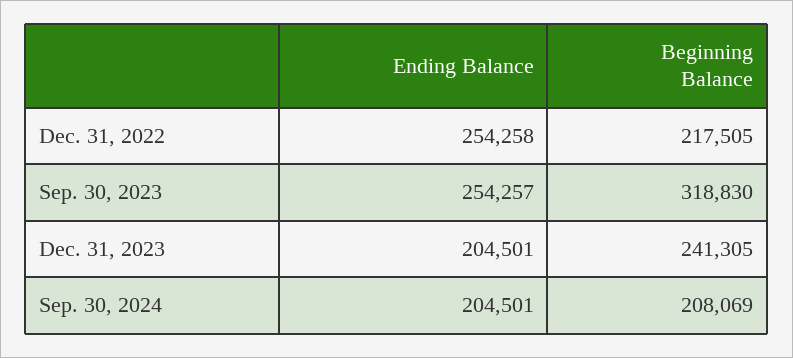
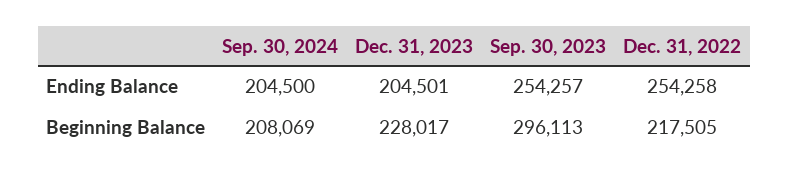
  {
    "Ending Balance": {
      "Dec. 31, 2022": 254258,
      "Sep. 30, 2023": 254257,
      "Dec. 31, 2023": 204501,
-     "Sep. 30, 2024": 204501
+     "Sep. 30, 2024": 204500
    },
    "Beginning Balance": {
      "Dec. 31, 2022": 217505,
-     "Sep. 30, 2023": 318830,
+     "Sep. 30, 2023": 296113,
-     "Dec. 31, 2023": 241305,
+     "Dec. 31, 2023": 228017,
      "Sep. 30, 2024": 208069
    }
  }

